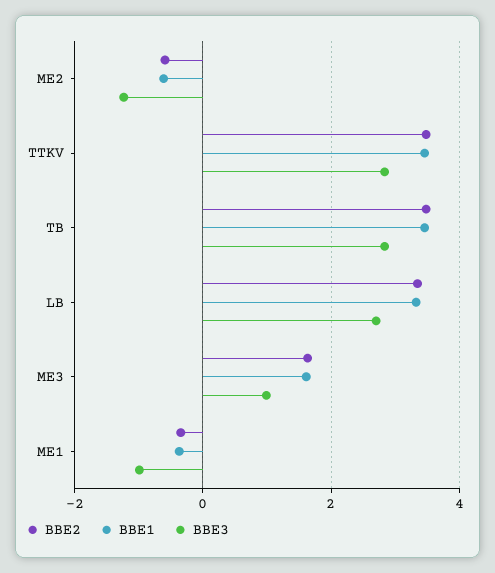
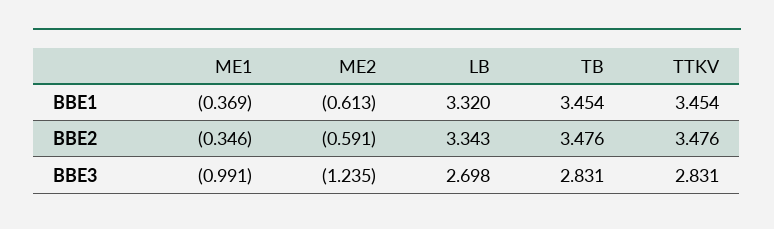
  {
    "BBE2": {
      "ME2": -0.591,
      "TTKV": 3.476,
      "TB": 3.476,
      "LB": 3.343,
-     "ME3": 1.6,
      "ME1": -0.346
    },
    "BBE1": {
      "ME2": -0.613,
      "TTKV": 3.454,
      "TB": 3.454,
      "LB": 3.32,
-     "ME3": 1.6,
      "ME1": -0.369
    },
    "BBE3": {
      "ME2": -1.235,
      "TTKV": 2.831,
      "TB": 2.831,
      "LB": 2.698,
-     "ME3": 1,
      "ME1": -0.991
    }
  }

